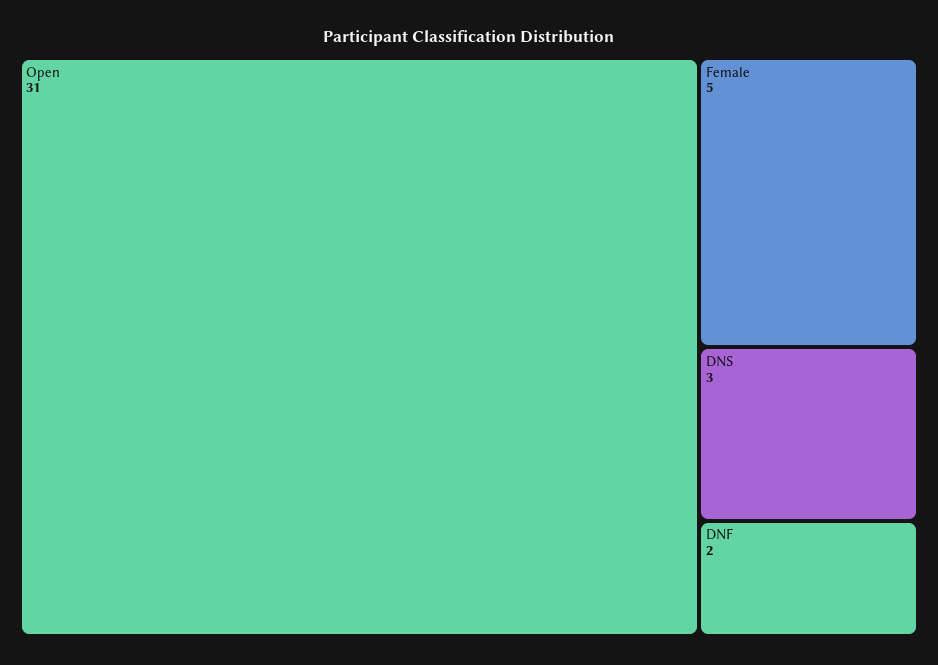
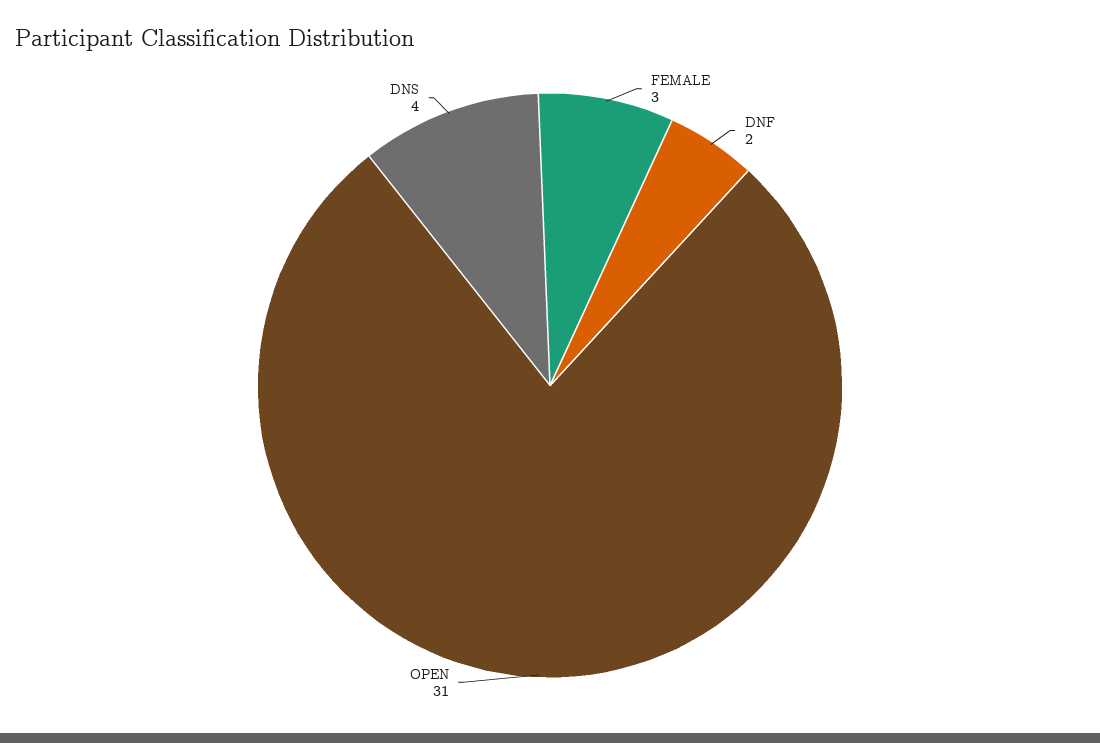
  {
    "Open": 31,
-   "Female": 5,
+   "Female": 3,
-   "DNS": 3,
+   "DNS": 4,
    "DNF": 2
  }

